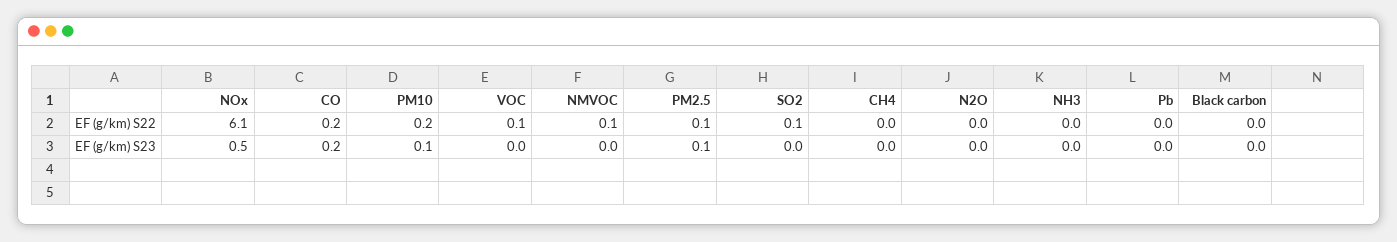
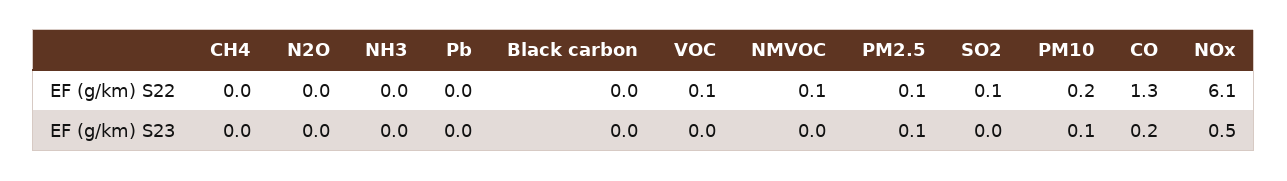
  {
    "NOx": {
      "EF (g/km) S22": 6.1,
      "EF (g/km) S23": 0.5
    },
    "CO": {
-     "EF (g/km) S22": 0.2,
+     "EF (g/km) S22": 1.3,
      "EF (g/km) S23": 0.2
    },
    "PM10": {
      "EF (g/km) S22": 0.2,
      "EF (g/km) S23": 0.1
    },
    "VOC": {
      "EF (g/km) S22": 0.1,
      "EF (g/km) S23": 0
    },
    "NMVOC": {
      "EF (g/km) S22": 0.1,
      "EF (g/km) S23": 0
    },
    "PM2.5": {
      "EF (g/km) S22": 0.1,
      "EF (g/km) S23": 0.1
    },
    "SO2": {
      "EF (g/km) S22": 0.1,
      "EF (g/km) S23": 0
    },
    "CH4": {
      "EF (g/km) S22": 0,
      "EF (g/km) S23": 0
    },
    "N2O": {
      "EF (g/km) S22": 0,
      "EF (g/km) S23": 0
    },
    "NH3": {
      "EF (g/km) S22": 0,
      "EF (g/km) S23": 0
    },
    "Pb": {
      "EF (g/km) S22": 0,
      "EF (g/km) S23": 0
    },
    "Black carbon": {
      "EF (g/km) S22": 0,
      "EF (g/km) S23": 0
    }
  }

